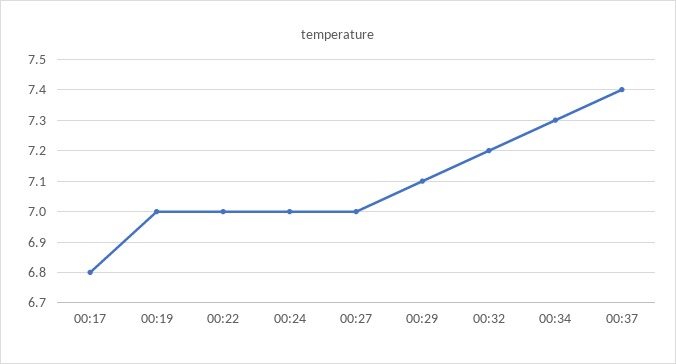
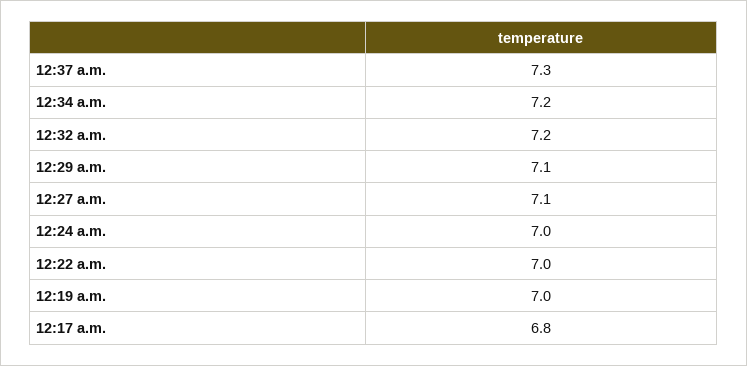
  {
    "00:17": 6.8,
    "00:19": 7,
    "00:22": 7,
    "00:24": 7,
-   "00:27": 7,
+   "00:27": 7.1,
    "00:29": 7.1,
    "00:32": 7.2,
-   "00:34": 7.3,
+   "00:34": 7.2,
-   "00:37": 7.4
+   "00:37": 7.3
  }

